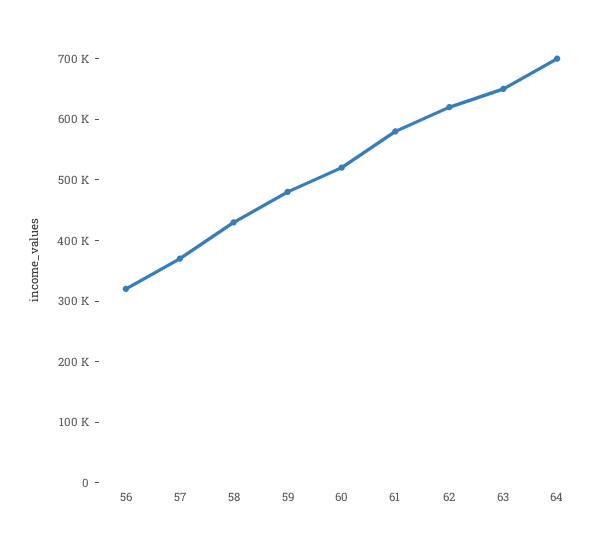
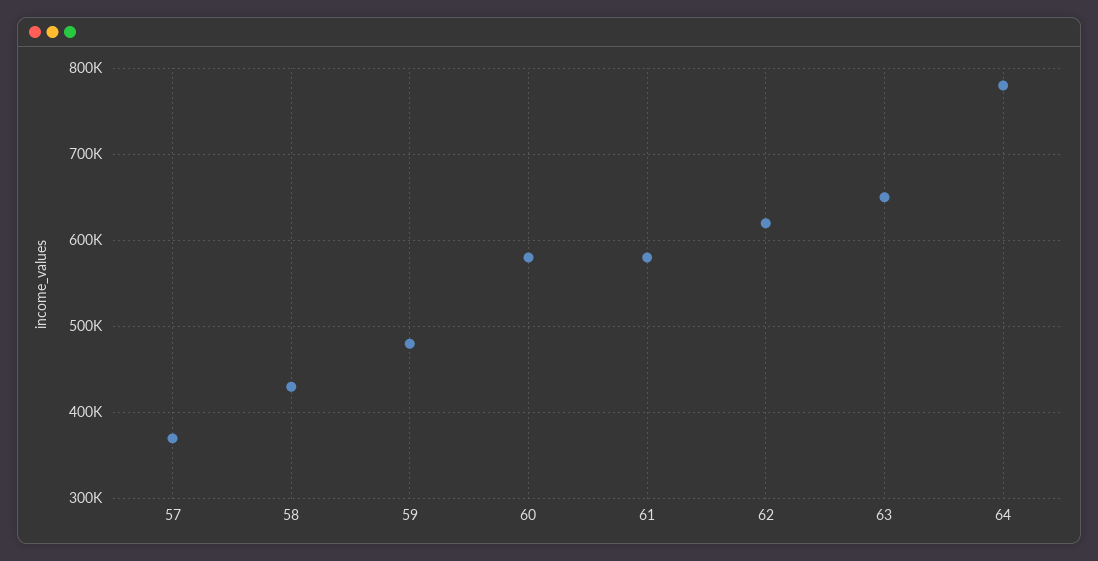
  {
-   "56": 320000,
    "57": 370000,
    "58": 430000,
    "59": 480000,
-   "60": 520000,
+   "60": 580000,
    "61": 580000,
    "62": 620000,
    "63": 650000,
-   "64": 700000
+   "64": 780000
  }

